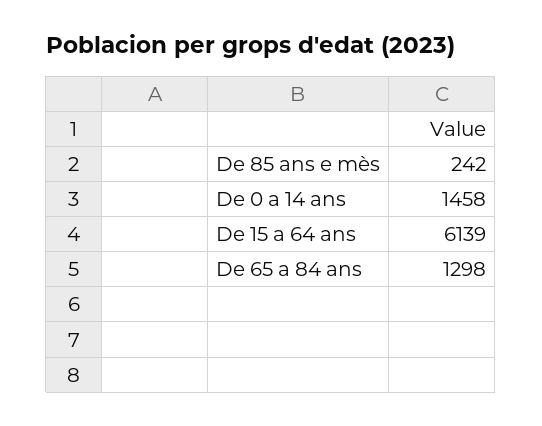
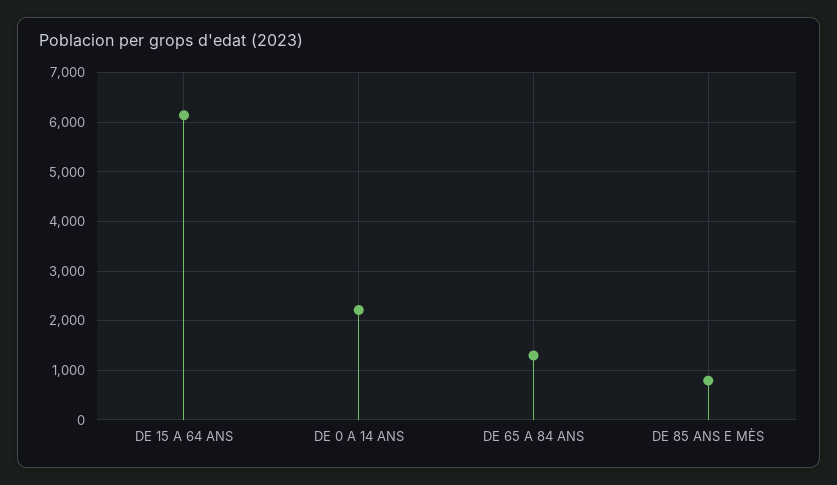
  {
-   "De 85 ans e mès": 242,
+   "De 85 ans e mès": 800,
-   "De 0 a 14 ans": 1458,
+   "De 0 a 14 ans": 2200,
    "De 15 a 64 ans": 6139,
    "De 65 a 84 ans": 1298
  }

